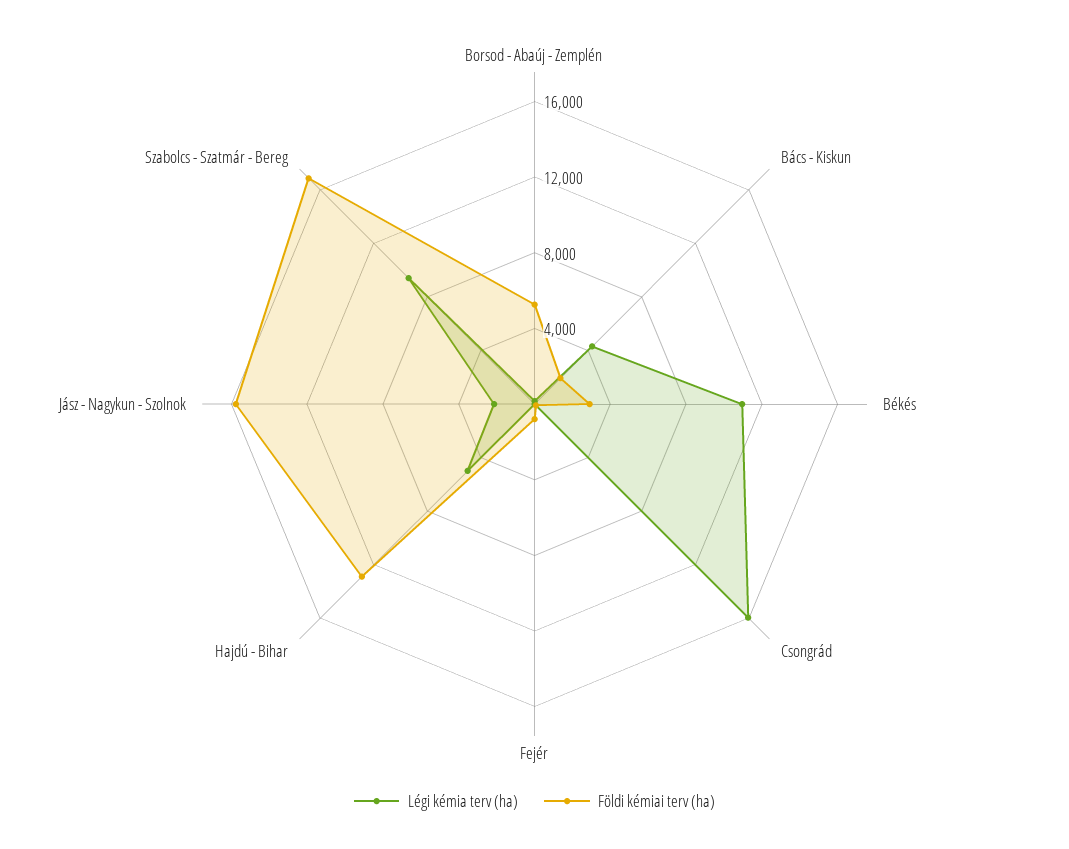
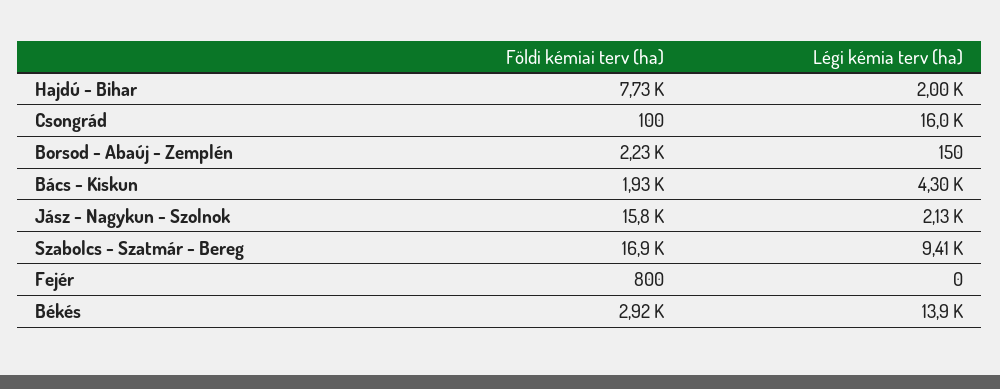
  {
    "Légi kémia terv (ha)": {
      "Borsod - Abaúj - Zemplén": 150,
      "Bács - Kiskun": 4300,
-     "Békés": 11000,
+     "Békés": 13900,
      "Csongrád": 16000,
      "Fejér": 0,
-     "Hajdú - Bihar": 5000,
+     "Hajdú - Bihar": 2000,
      "Jász - Nagykun - Szolnok": 2130,
      "Szabolcs - Szatmár - Bereg": 9410
    },
    "Földi kémiai terv (ha)": {
-     "Borsod - Abaúj - Zemplén": 5000,
+     "Borsod - Abaúj - Zemplén": 2230,
      "Bács - Kiskun": 1930,
      "Békés": 2920,
      "Csongrád": 100,
      "Fejér": 800,
-     "Hajdú - Bihar": 13000,
+     "Hajdú - Bihar": 7730,
      "Jász - Nagykun - Szolnok": 15800,
      "Szabolcs - Szatmár - Bereg": 16900
    }
  }

